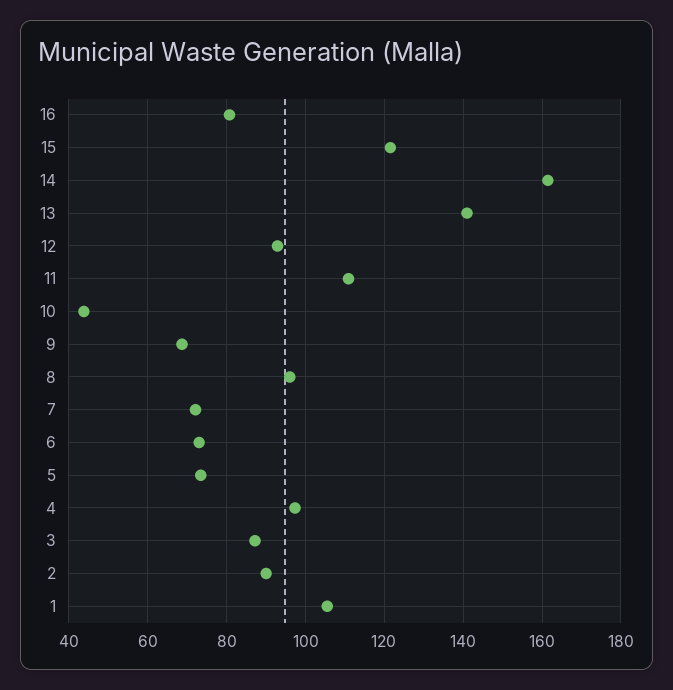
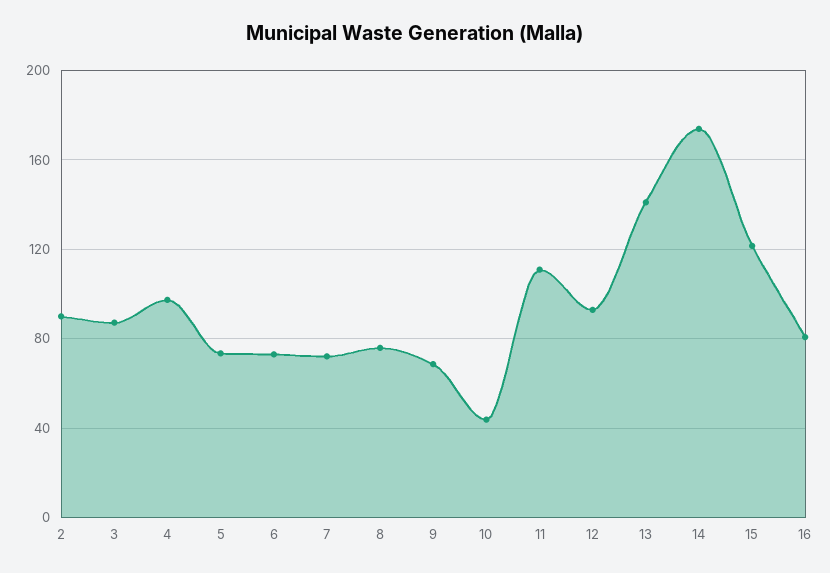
  {
    "16": 80,
    "15": 122,
-   "14": 162,
+   "14": 175,
    "13": 140,
    "12": 92,
    "11": 110,
    "10": 44,
    "9": 68,
-   "8": 96,
+   "8": 75,
    "7": 72,
    "6": 74,
    "5": 74,
    "4": 98,
    "3": 88,
-   "2": 90,
+   "2": 90
-   "1": 106
  }

